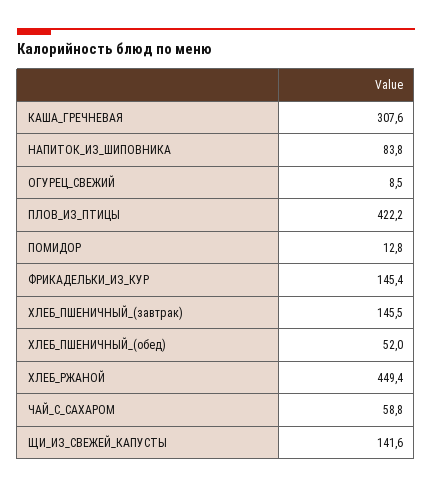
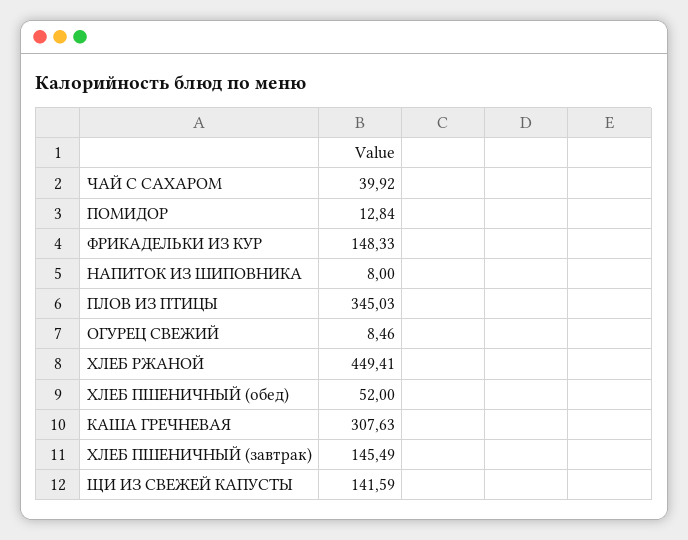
  {
    "КАША_ГРЕЧНЕВАЯ": 307.63,
-   "НАПИТОК_ИЗ_ШИПОВНИКА": 83.8,
+   "НАПИТОК_ИЗ_ШИПОВНИКА": 8,
    "ОГУРЕЦ_СВЕЖИЙ": 8.46,
-   "ПЛОВ_ИЗ_ПТИЦЫ": 422.2,
+   "ПЛОВ_ИЗ_ПТИЦЫ": 345.03,
    "ПОМИДОР": 12.84,
-   "ФРИКАДЕЛЬКИ_ИЗ_КУР": 145.4,
+   "ФРИКАДЕЛЬКИ_ИЗ_КУР": 148.33,
    "ХЛЕБ_ПШЕНИЧНЫЙ_(завтрак)": 145.49,
    "ХЛЕБ_ПШЕНИЧНЫЙ_(обед)": 52,
    "ХЛЕБ_РЖАНОЙ": 449.41,
-   "ЧАЙ_С_САХАРОМ": 58.8,
+   "ЧАЙ_С_САХАРОМ": 39.92,
    "ЩИ_ИЗ_СВЕЖЕЙ_КАПУСТЫ": 141.59
  }

